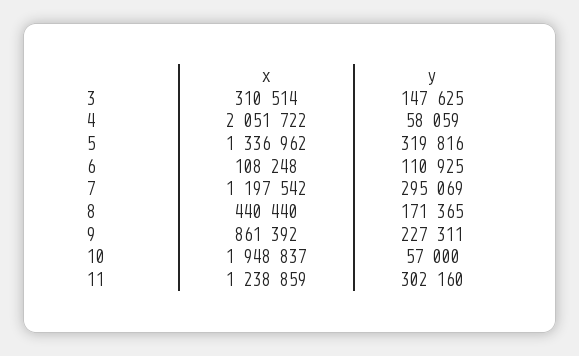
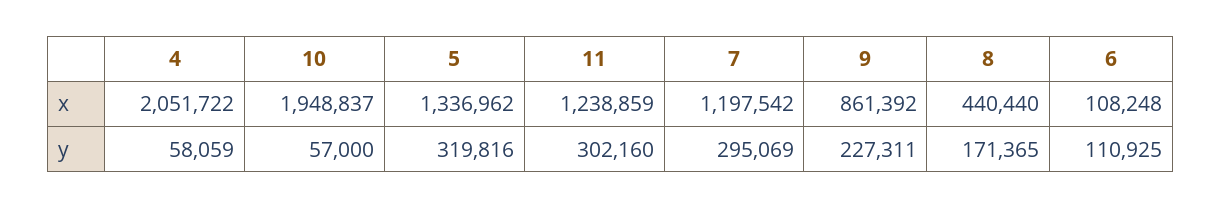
  {
    "x": {
-     "3": 310514,
      "4": 2051722,
      "5": 1336962,
      "6": 108248,
      "7": 1197542,
      "8": 440440,
      "9": 861392,
      "10": 1948837,
      "11": 1238859
    },
    "y": {
-     "3": 147625,
      "4": 58059,
      "5": 319816,
      "6": 110925,
      "7": 295069,
      "8": 171365,
      "9": 227311,
      "10": 57000,
      "11": 302160
    }
  }

